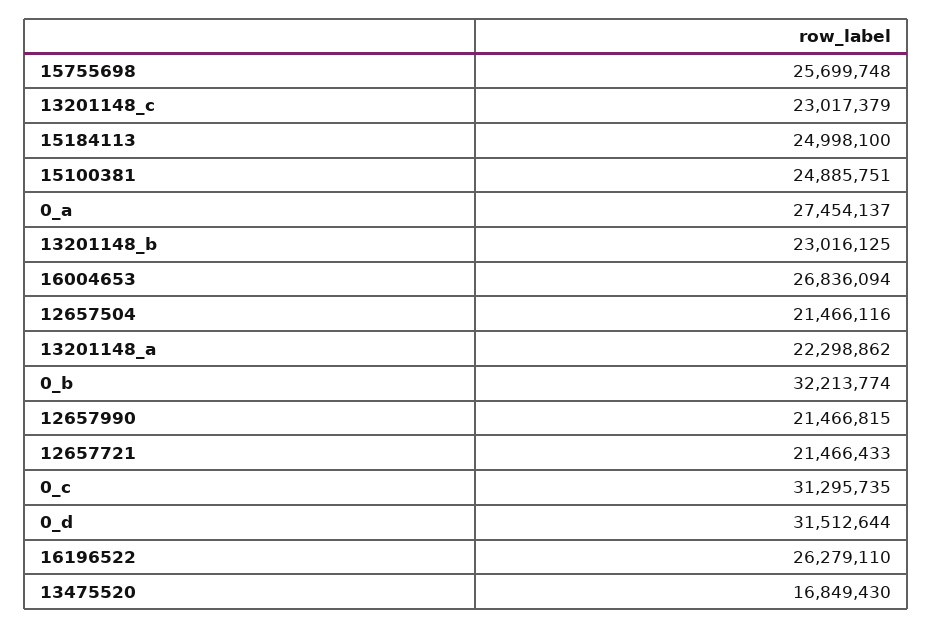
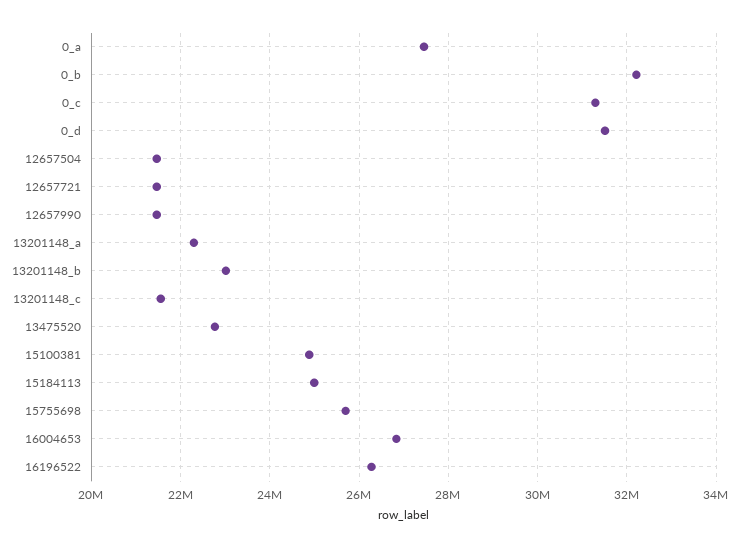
  {
    "15755698": 25699748,
-   "13201148_c": 23017379,
+   "13201148_c": 21600000,
    "15184113": 24998100,
    "15100381": 24885751,
    "0_a": 27454137,
    "13201148_b": 23016125,
    "16004653": 26836094,
    "12657504": 21466116,
    "13201148_a": 22298862,
    "0_b": 32213774,
    "12657990": 21466815,
    "12657721": 21466433,
    "0_c": 31295735,
    "0_d": 31512644,
    "16196522": 26279110,
-   "13475520": 16849430
+   "13475520": 22800000
  }

